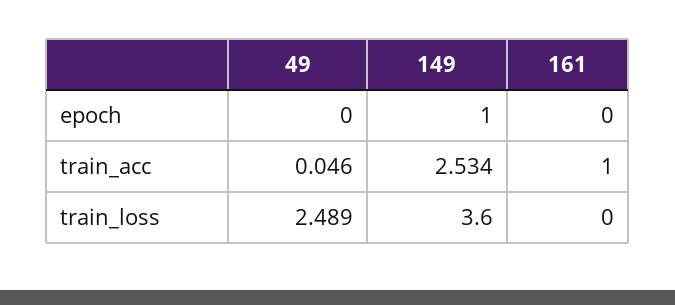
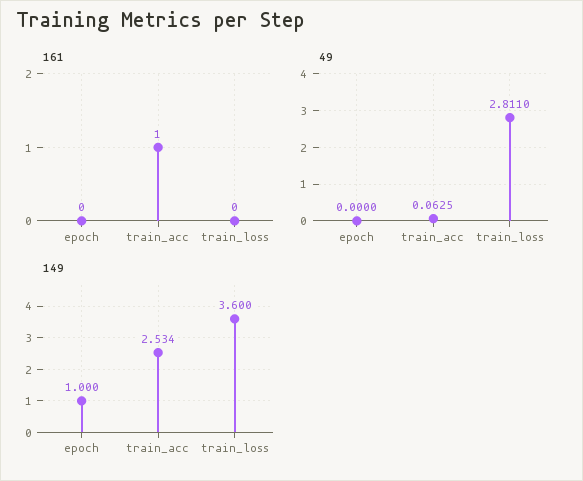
  {
    "49": {
      "epoch": 0,
-     "train_acc": 0.046,
+     "train_acc": 0.0625,
-     "train_loss": 2.489
+     "train_loss": 2.811
    },
    "149": {
      "epoch": 1,
      "train_acc": 2.534,
      "train_loss": 3.6
    },
    "161": {
      "epoch": 0,
      "train_acc": 1,
      "train_loss": 0
    }
  }

